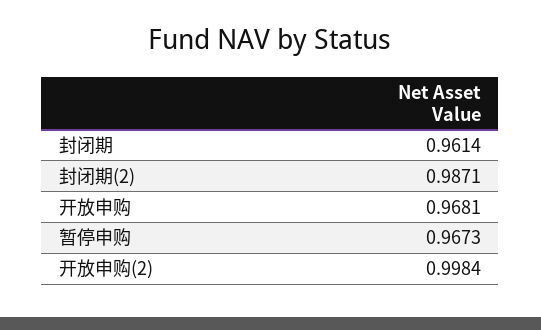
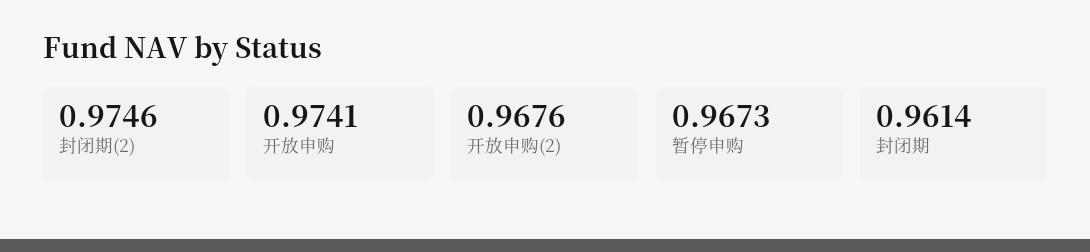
  {
    "封闭期": 0.9614,
-   "封闭期(2)": 0.9871,
+   "封闭期(2)": 0.9746,
-   "开放申购": 0.9681,
+   "开放申购": 0.9741,
    "暂停申购": 0.9673,
-   "开放申购(2)": 0.9984
+   "开放申购(2)": 0.9676
  }

